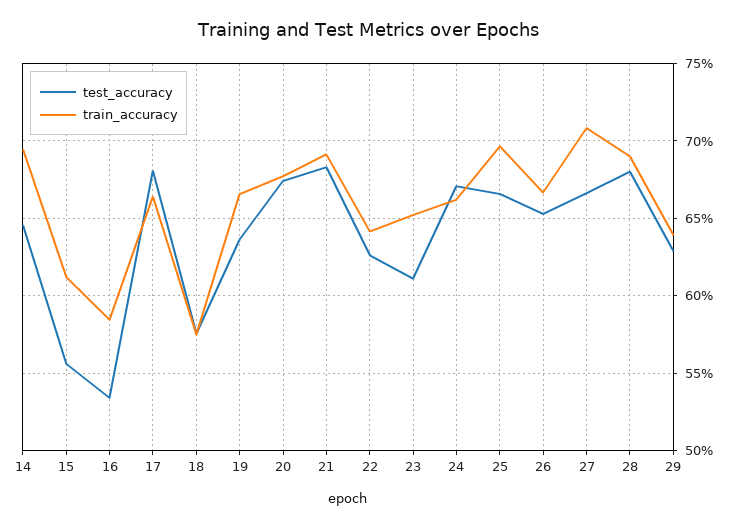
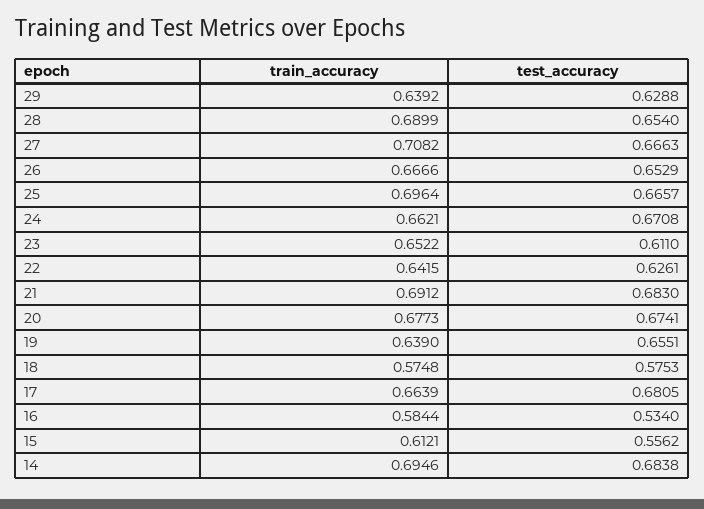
  {
    "test_accuracy": {
-     "14": 0.645,
+     "14": 0.6838,
      "15": 0.5562,
      "16": 0.534,
      "17": 0.6805,
      "18": 0.5753,
-     "19": 0.635,
+     "19": 0.6551,
      "20": 0.6741,
      "21": 0.683,
      "22": 0.6261,
      "23": 0.611,
      "24": 0.6708,
      "25": 0.6657,
      "26": 0.6529,
      "27": 0.6663,
-     "28": 0.68,
+     "28": 0.654,
      "29": 0.6288
    },
    "train_accuracy": {
      "14": 0.6946,
      "15": 0.6121,
      "16": 0.5844,
      "17": 0.6639,
      "18": 0.5748,
-     "19": 0.665,
+     "19": 0.639,
      "20": 0.6773,
      "21": 0.6912,
      "22": 0.6415,
      "23": 0.6522,
      "24": 0.6621,
      "25": 0.6964,
      "26": 0.6666,
      "27": 0.7082,
      "28": 0.6899,
      "29": 0.6392
    }
  }

